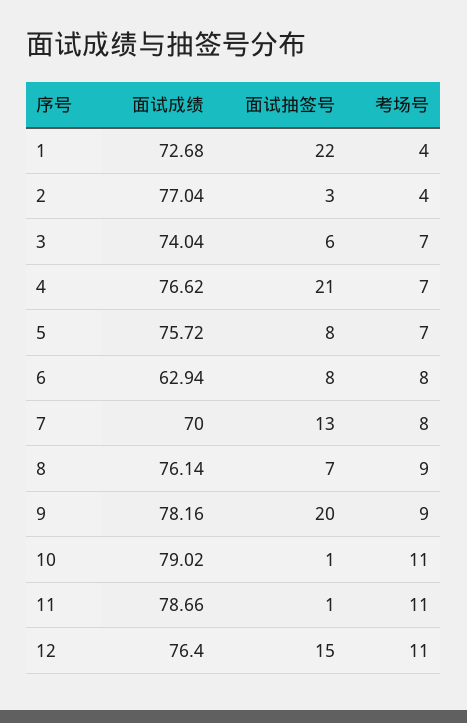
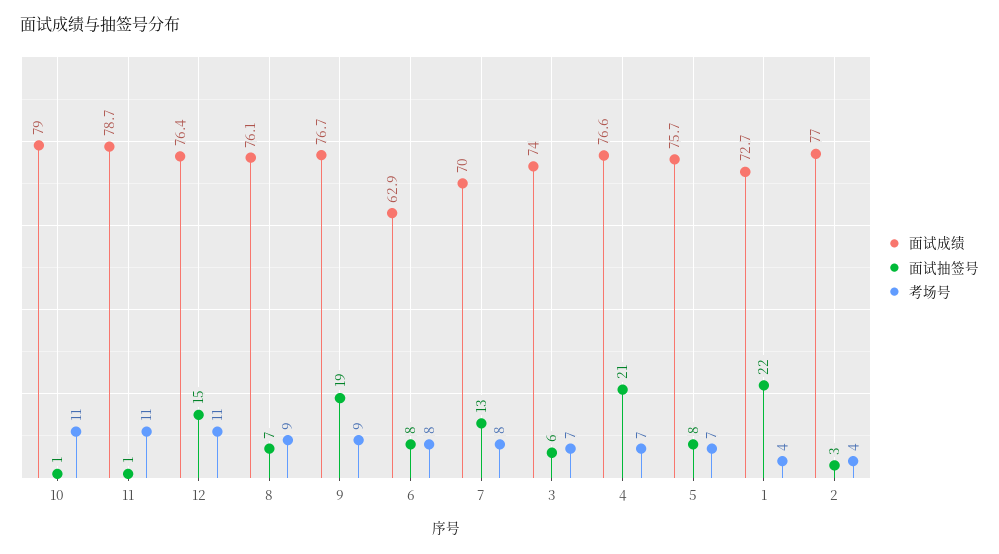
  {
    "面试成绩": {
      "1": 72.68,
      "2": 77.04,
      "3": 74.04,
      "4": 76.62,
      "5": 75.72,
      "6": 62.94,
      "7": 70,
      "8": 76.14,
-     "9": 78.16,
+     "9": 76.7,
      "10": 79.02,
      "11": 78.66,
      "12": 76.4
    },
    "面试抽签号": {
      "1": 22,
      "2": 3,
      "3": 6,
      "4": 21,
      "5": 8,
      "6": 8,
      "7": 13,
      "8": 7,
-     "9": 20,
+     "9": 19,
      "10": 1,
      "11": 1,
      "12": 15
    },
    "考场号": {
      "1": 4,
      "2": 4,
      "3": 7,
      "4": 7,
      "5": 7,
      "6": 8,
      "7": 8,
      "8": 9,
      "9": 9,
      "10": 11,
      "11": 11,
      "12": 11
    }
  }

